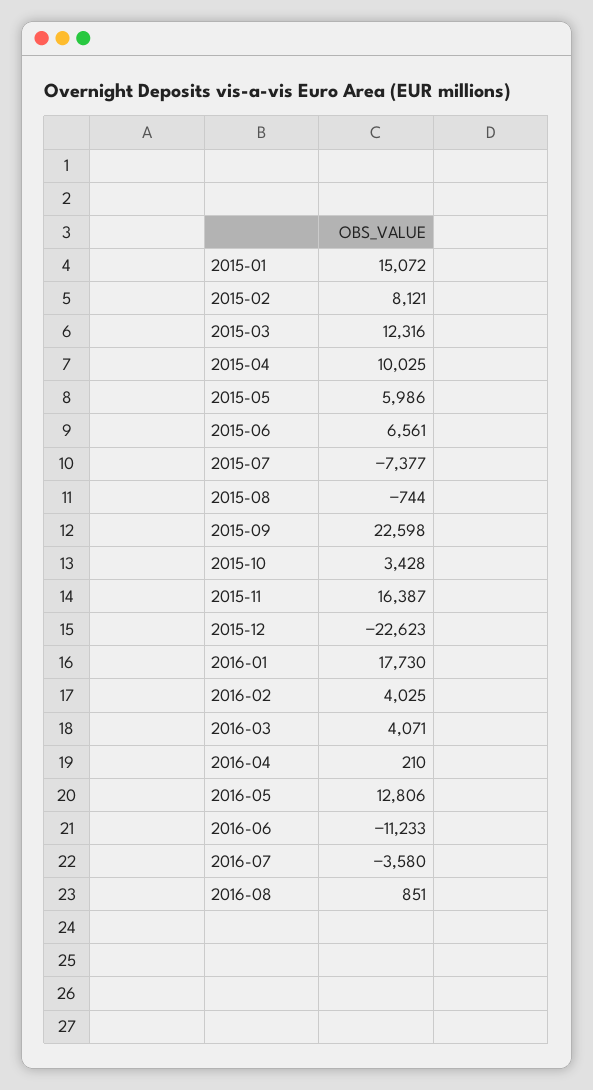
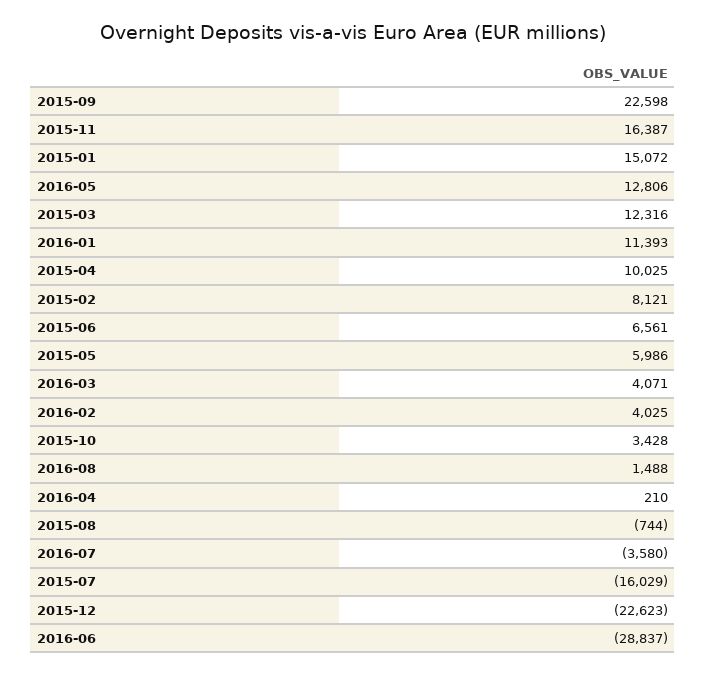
  {
    "2015-01": 15072,
    "2015-02": 8121,
    "2015-03": 12316,
    "2015-04": 10025,
    "2015-05": 5986,
    "2015-06": 6561,
-   "2015-07": -7377,
+   "2015-07": -16029,
    "2015-08": -744,
    "2015-09": 22598,
    "2015-10": 3428,
    "2015-11": 16387,
    "2015-12": -22623,
-   "2016-01": 17730,
+   "2016-01": 11393,
    "2016-02": 4025,
    "2016-03": 4071,
    "2016-04": 210,
    "2016-05": 12806,
-   "2016-06": -11233,
+   "2016-06": -28837,
    "2016-07": -3580,
-   "2016-08": 851
+   "2016-08": 1488
  }

